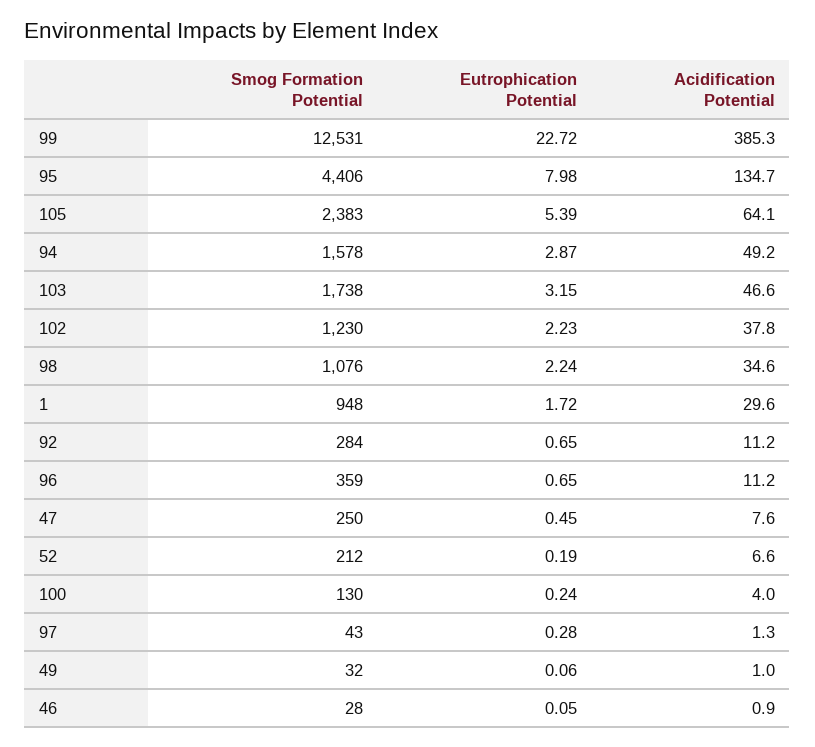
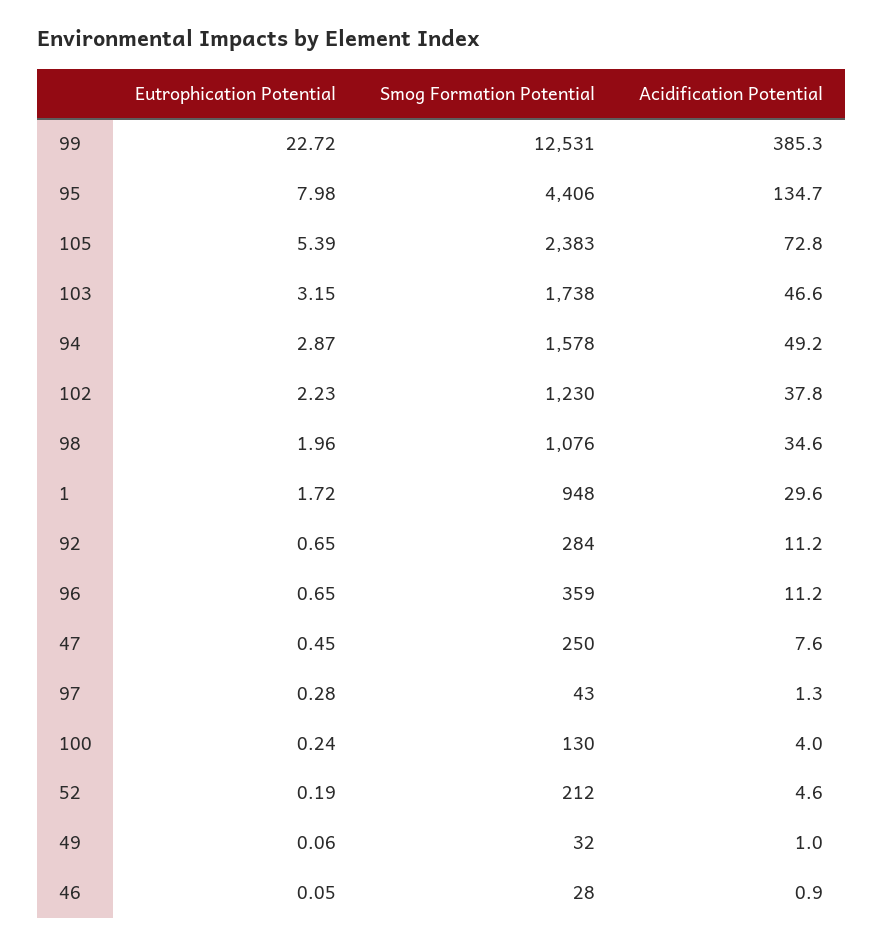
  {
    "Smog Formation Potential": {
      "99": 12531,
      "95": 4406,
      "105": 2383,
      "94": 1578,
      "103": 1738,
      "102": 1230,
      "98": 1076,
      "1": 948,
      "92": 284,
      "96": 359,
      "47": 250,
      "52": 212,
      "100": 130,
      "97": 43,
      "49": 32,
      "46": 28
    },
    "Eutrophication Potential": {
      "99": 22.72,
      "95": 7.98,
      "105": 5.39,
      "94": 2.87,
      "103": 3.15,
      "102": 2.23,
-     "98": 2.24,
+     "98": 1.96,
      "1": 1.72,
      "92": 0.65,
      "96": 0.65,
      "47": 0.45,
      "52": 0.19,
      "100": 0.24,
      "97": 0.28,
      "49": 0.06,
      "46": 0.05
    },
    "Acidification Potential": {
      "99": 385.3,
      "95": 134.7,
-     "105": 64.1,
+     "105": 72.8,
      "94": 49.2,
      "103": 46.6,
      "102": 37.8,
      "98": 34.6,
      "1": 29.6,
      "92": 11.2,
      "96": 11.2,
      "47": 7.6,
-     "52": 6.6,
+     "52": 4.6,
      "100": 4,
      "97": 1.3,
      "49": 1,
      "46": 0.9
    }
  }

